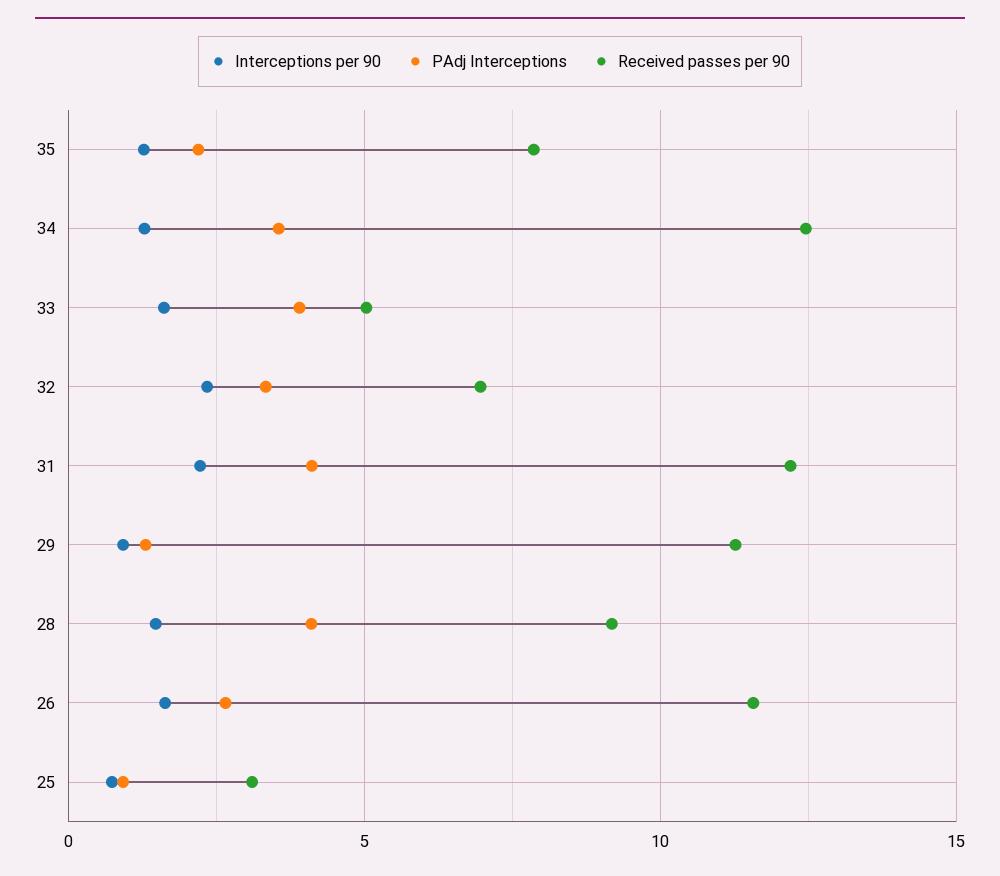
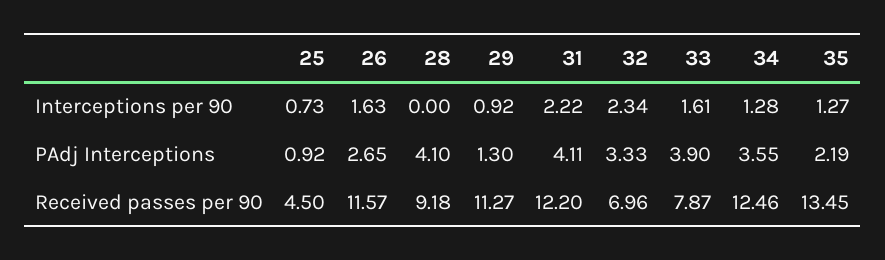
  {
    "Interceptions per 90": {
      "35": 1.27,
      "34": 1.28,
      "33": 1.61,
      "32": 2.34,
      "31": 2.22,
      "29": 0.92,
-     "28": 1.5,
+     "28": 0,
      "26": 1.63,
      "25": 0.73
    },
    "PAdj Interceptions": {
      "35": 2.19,
      "34": 3.55,
      "33": 3.9,
      "32": 3.33,
      "31": 4.11,
      "29": 1.3,
      "28": 4.1,
      "26": 2.65,
      "25": 0.92
    },
    "Received passes per 90": {
-     "35": 8,
+     "35": 13.45,
      "34": 12.46,
-     "33": 5,
+     "33": 7.87,
      "32": 6.96,
      "31": 12.2,
      "29": 11.27,
      "28": 9.18,
      "26": 11.57,
-     "25": 3
+     "25": 4.5
    }
  }

